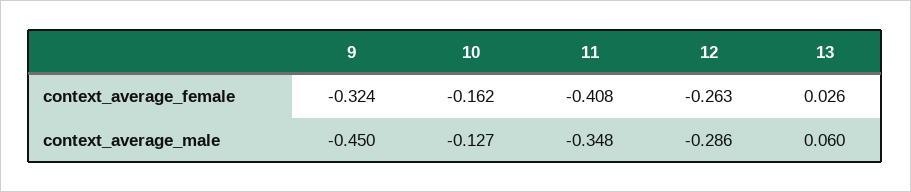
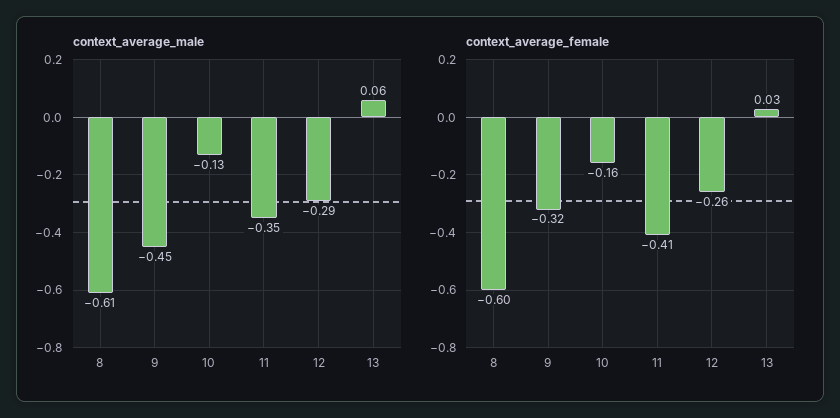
  {
    "context_average_female": {
      "9": -0.324,
      "10": -0.162,
      "11": -0.408,
      "12": -0.263,
-     "13": 0.026
+     "13": 0.026,
+     "8": -0.6
    },
    "context_average_male": {
      "9": -0.45,
      "10": -0.127,
      "11": -0.348,
      "12": -0.286,
-     "13": 0.06
+     "13": 0.06,
+     "8": -0.61
    }
  }

